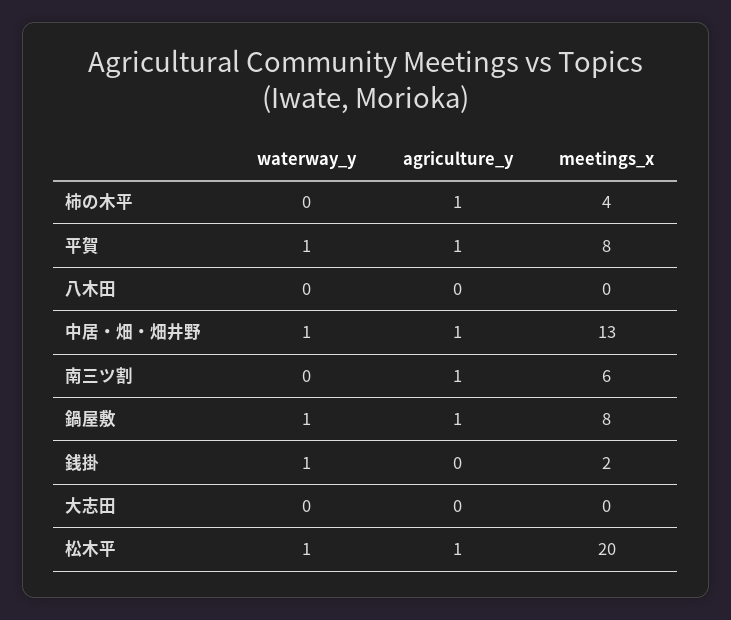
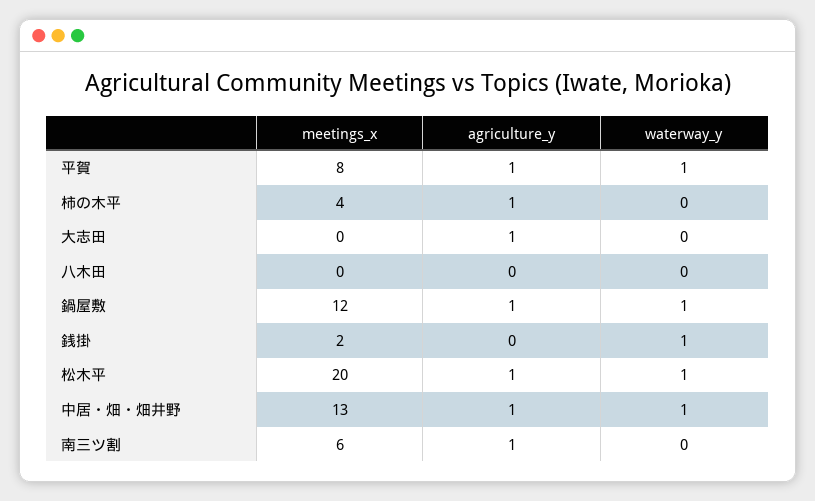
  {
    "waterway_y": {
      "柿の木平": 0,
      "平賀": 1,
      "八木田": 0,
      "中居・畑・畑井野": 1,
      "南三ツ割": 0,
      "鍋屋敷": 1,
      "銭掛": 1,
      "大志田": 0,
      "松木平": 1
    },
    "agriculture_y": {
      "柿の木平": 1,
      "平賀": 1,
      "八木田": 0,
      "中居・畑・畑井野": 1,
      "南三ツ割": 1,
      "鍋屋敷": 1,
      "銭掛": 0,
-     "大志田": 0,
+     "大志田": 1,
      "松木平": 1
    },
    "meetings_x": {
      "柿の木平": 4,
      "平賀": 8,
      "八木田": 0,
      "中居・畑・畑井野": 13,
      "南三ツ割": 6,
-     "鍋屋敷": 8,
+     "鍋屋敷": 12,
      "銭掛": 2,
      "大志田": 0,
      "松木平": 20
    }
  }

